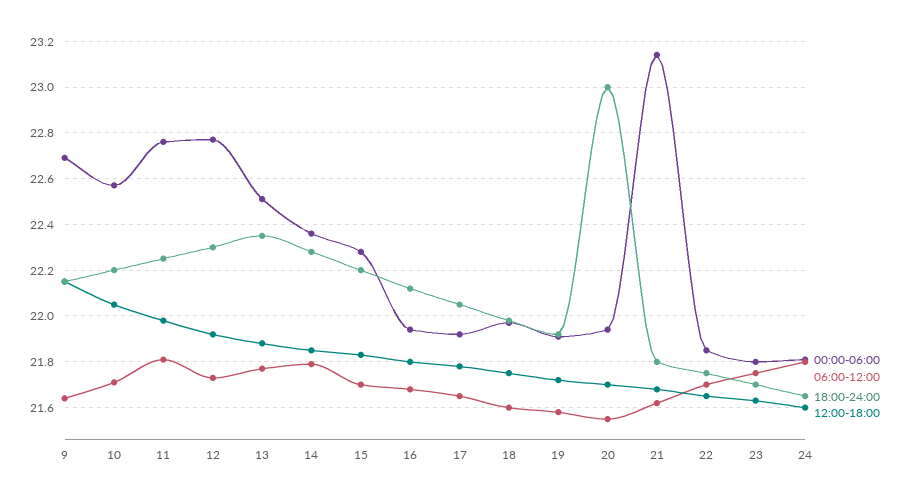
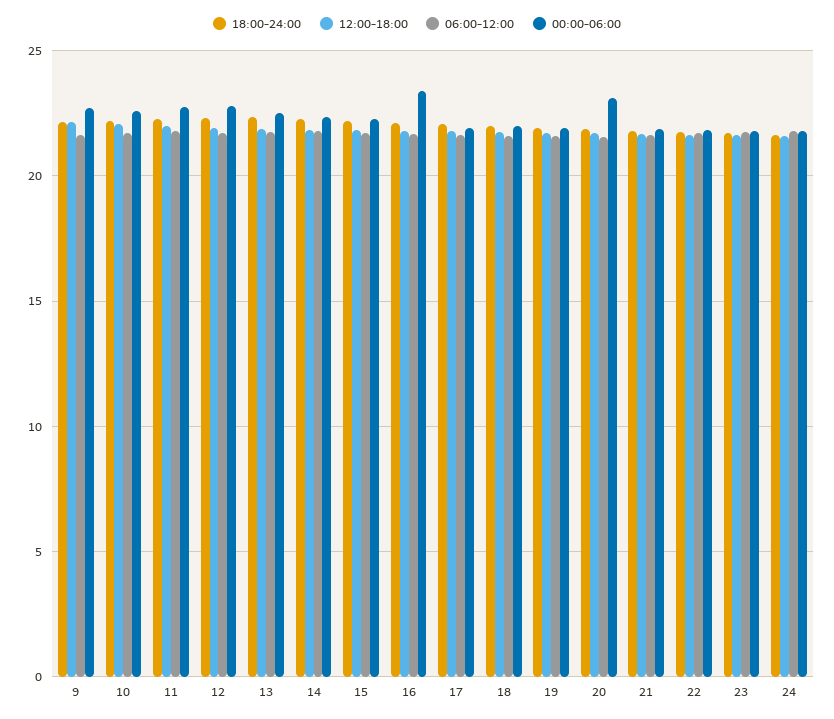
  {
    "00:00-06:00": {
      "9": 22.7,
      "10": 22.55,
      "11": 22.75,
      "12": 22.75,
      "13": 22.5,
      "14": 22.35,
      "15": 22.3,
-     "16": 21.95,
+     "16": 23.5,
      "17": 21.9,
      "18": 21.95,
      "19": 21.9,
-     "20": 21.95,
+     "20": 23,
-     "21": 23.15,
+     "21": 22,
      "22": 21.85,
      "23": 21.8,
      "24": 21.8
    },
    "06:00-12:00": {
      "9": 21.65,
      "10": 21.7,
      "11": 21.8,
      "12": 21.75,
      "13": 21.75,
      "14": 21.8,
      "15": 21.7,
      "16": 21.7,
      "17": 21.65,
      "18": 21.6,
      "19": 21.6,
      "20": 21.55,
      "21": 21.6,
      "22": 21.7,
      "23": 21.75,
      "24": 21.8
    },
    "18:00-24:00": {
      "9": 22.15,
      "10": 22.2,
      "11": 22.25,
      "12": 22.3,
      "13": 22.35,
      "14": 22.3,
      "15": 22.2,
      "16": 22.1,
      "17": 22.05,
      "18": 22,
      "19": 21.9,
-     "20": 23,
+     "20": 22,
      "21": 21.8,
      "22": 21.75,
      "23": 21.7,
      "24": 21.65
    },
    "12:00-18:00": {
      "9": 22.15,
      "10": 22.05,
      "11": 22,
      "12": 21.9,
      "13": 21.9,
      "14": 21.85,
      "15": 21.85,
      "16": 21.8,
      "17": 21.8,
      "18": 21.75,
      "19": 21.7,
      "20": 21.7,
      "21": 21.7,
      "22": 21.65,
      "23": 21.65,
      "24": 21.6
    }
  }

